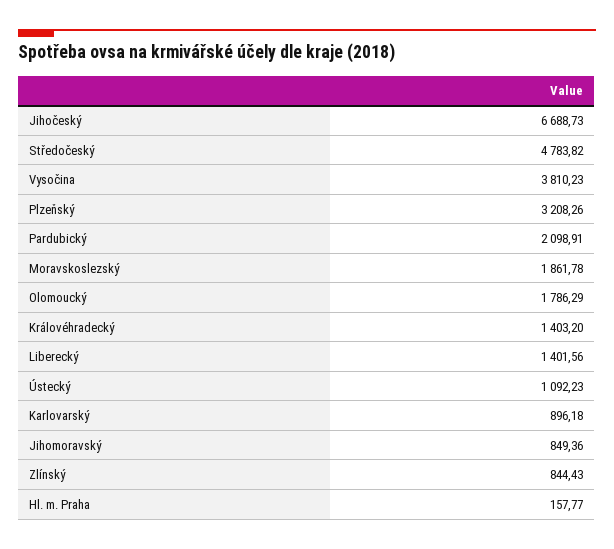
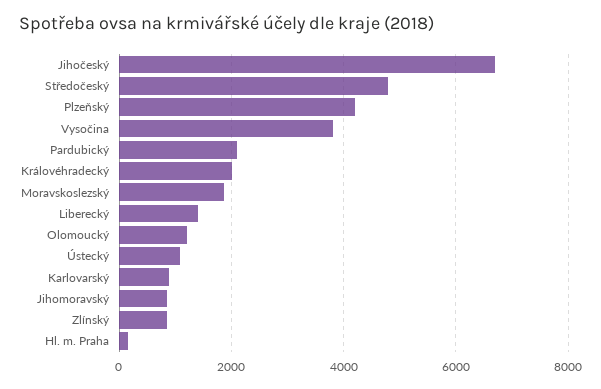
  {
    "Jihočeský": 6688.73,
    "Středočeský": 4783.82,
    "Vysočina": 3810.23,
-   "Plzeňský": 3208.26,
+   "Plzeňský": 4200,
    "Pardubický": 2098.91,
    "Moravskoslezský": 1861.78,
-   "Olomoucký": 1786.29,
+   "Olomoucký": 1200,
-   "Královéhradecký": 1403.2,
+   "Královéhradecký": 2000,
    "Liberecký": 1401.56,
    "Ústecký": 1092.23,
    "Karlovarský": 896.18,
    "Jihomoravský": 849.36,
    "Zlínský": 844.43,
    "Hl. m. Praha": 157.77
  }

